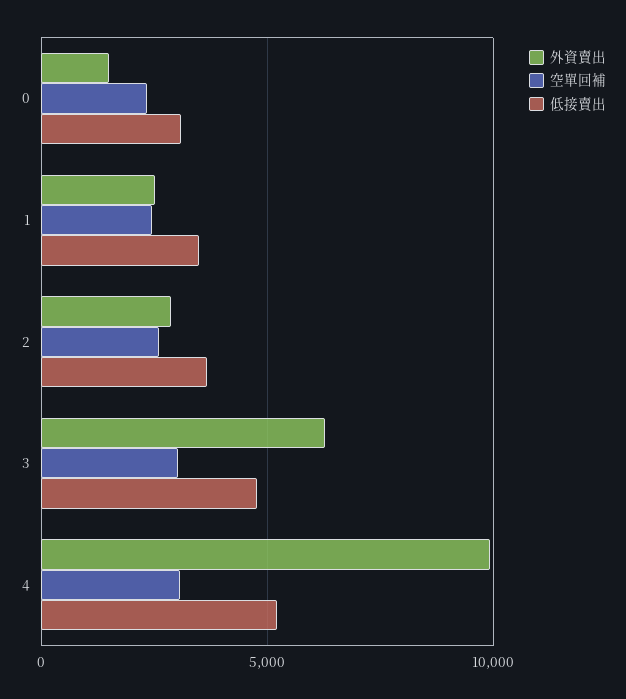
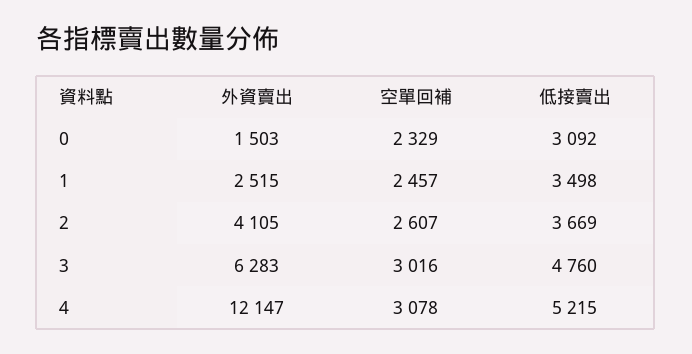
  {
    "外資賣出": {
      "0": 1503,
      "1": 2515,
-     "2": 3000,
+     "2": 4105,
      "3": 6283,
-     "4": 10000
+     "4": 12147
    },
    "空單回補": {
      "0": 2329,
      "1": 2457,
      "2": 2607,
      "3": 3016,
      "4": 3078
    },
    "低接賣出": {
      "0": 3092,
      "1": 3498,
      "2": 3669,
      "3": 4760,
      "4": 5215
    }
  }

